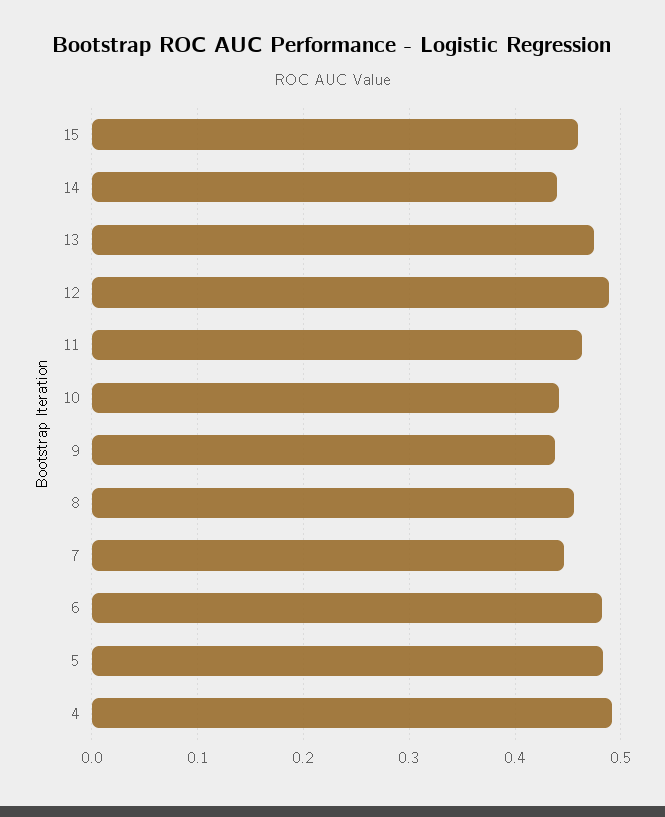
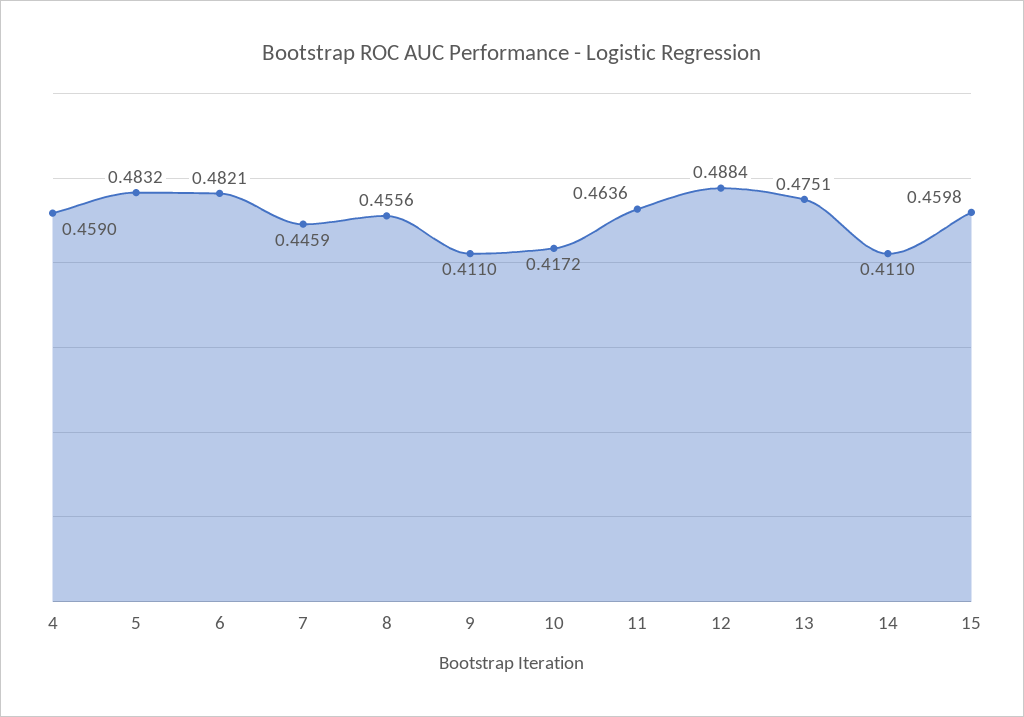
  {
    "15": 0.4598,
-   "14": 0.44,
+   "14": 0.411,
    "13": 0.4751,
    "12": 0.4884,
    "11": 0.4636,
-   "10": 0.44,
+   "10": 0.4172,
-   "9": 0.44,
+   "9": 0.411,
    "8": 0.4556,
    "7": 0.4459,
    "6": 0.4821,
    "5": 0.4832,
-   "4": 0.49
+   "4": 0.459
  }

